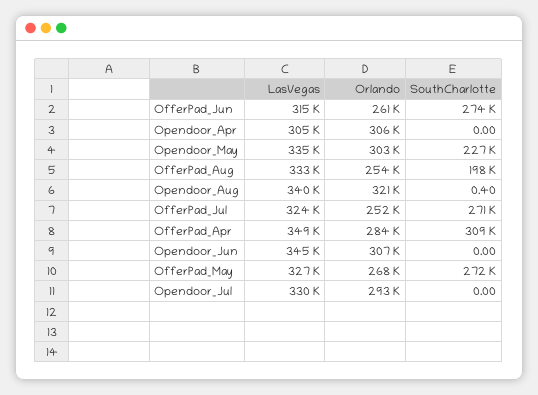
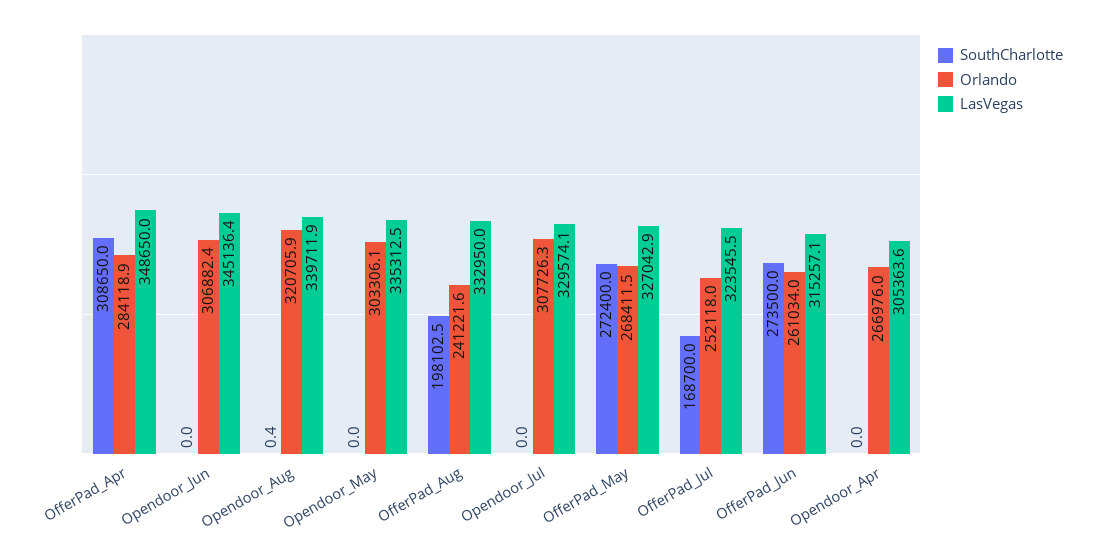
  {
    "LasVegas": {
      "OfferPad_Jun": 315257.1,
      "Opendoor_Apr": 305363.6,
      "Opendoor_May": 335312.5,
      "OfferPad_Aug": 332950,
      "Opendoor_Aug": 339711.9,
      "OfferPad_Jul": 323545.5,
      "OfferPad_Apr": 348650,
      "Opendoor_Jun": 345136.4,
      "OfferPad_May": 327042.9,
      "Opendoor_Jul": 329574.1
    },
    "Orlando": {
      "OfferPad_Jun": 261034,
-     "Opendoor_Apr": 306000,
+     "Opendoor_Apr": 266976,
      "Opendoor_May": 303306.1,
-     "OfferPad_Aug": 254000,
+     "OfferPad_Aug": 241221.6,
      "Opendoor_Aug": 320705.9,
      "OfferPad_Jul": 252118,
      "OfferPad_Apr": 284118.9,
      "Opendoor_Jun": 306882.4,
      "OfferPad_May": 268411.5,
-     "Opendoor_Jul": 293000
+     "Opendoor_Jul": 307726.3
    },
    "SouthCharlotte": {
      "OfferPad_Jun": 273500,
      "Opendoor_Apr": 0,
-     "Opendoor_May": 227000,
+     "Opendoor_May": 0,
      "OfferPad_Aug": 198102.5,
      "Opendoor_Aug": 0.4,
-     "OfferPad_Jul": 271000,
+     "OfferPad_Jul": 168700,
      "OfferPad_Apr": 308650,
      "Opendoor_Jun": 0,
      "OfferPad_May": 272400,
      "Opendoor_Jul": 0
    }
  }

